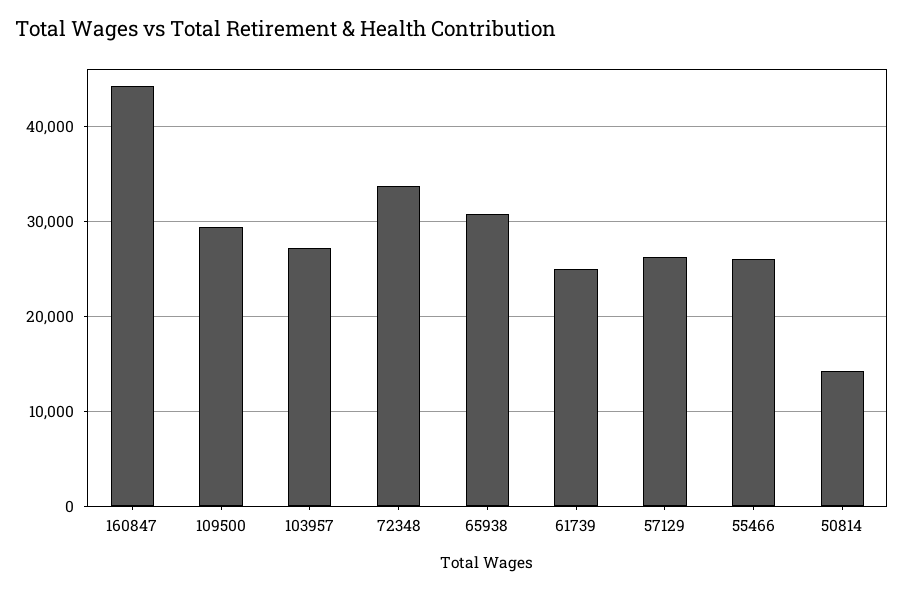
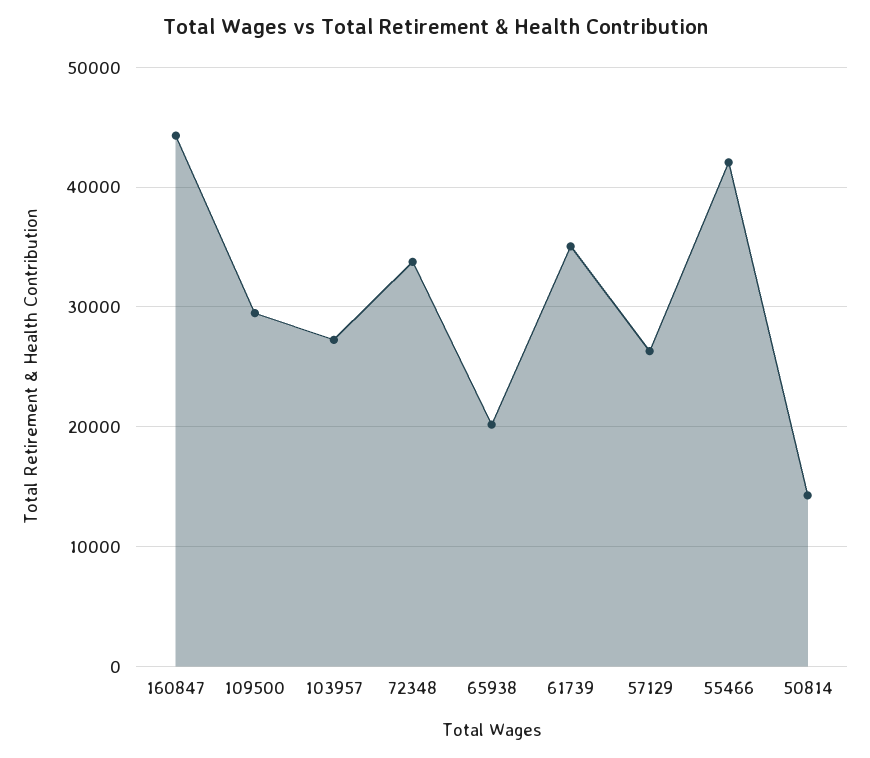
  {
    "160847": 44000,
    "109500": 29000,
    "103957": 27000,
    "72348": 34000,
-   "65938": 31000,
+   "65938": 20000,
-   "61739": 25000,
+   "61739": 35000,
    "57129": 26000,
-   "55466": 26000,
+   "55466": 42000,
    "50814": 14000
  }

